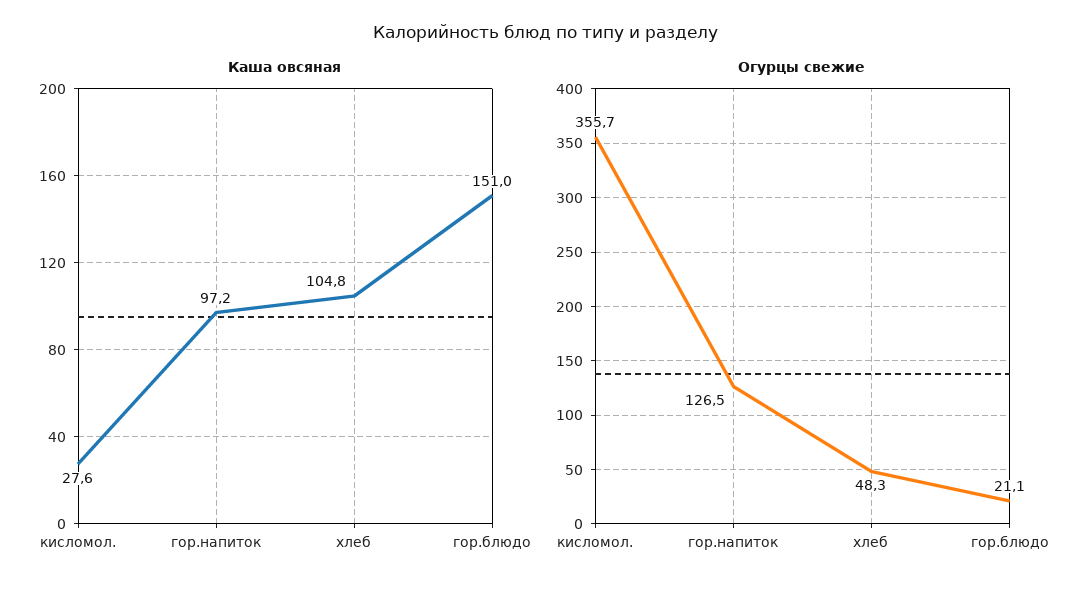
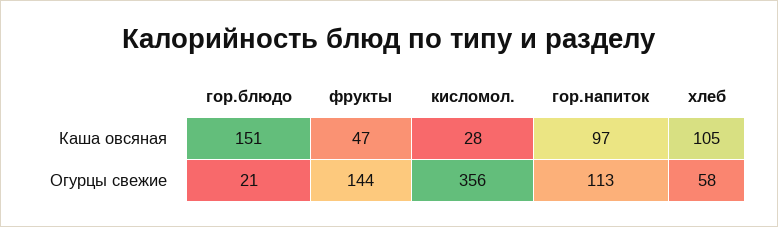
  {
    "Каша овсяная": {
      "кисломол.": 27.6,
      "гор.напиток": 97.2,
      "хлеб": 104.8,
-     "гор.блюдо": 151
+     "гор.блюдо": 151,
+     "фрукты": 47
    },
    "Огурцы свежие": {
      "кисломол.": 355.7,
-     "гор.напиток": 126.5,
+     "гор.напиток": 113,
-     "хлеб": 48.3,
+     "хлеб": 58,
-     "гор.блюдо": 21.1
+     "гор.блюдо": 21.1,
+     "фрукты": 144
    }
  }

